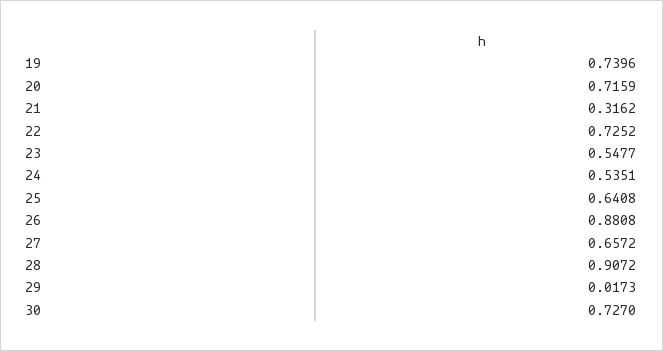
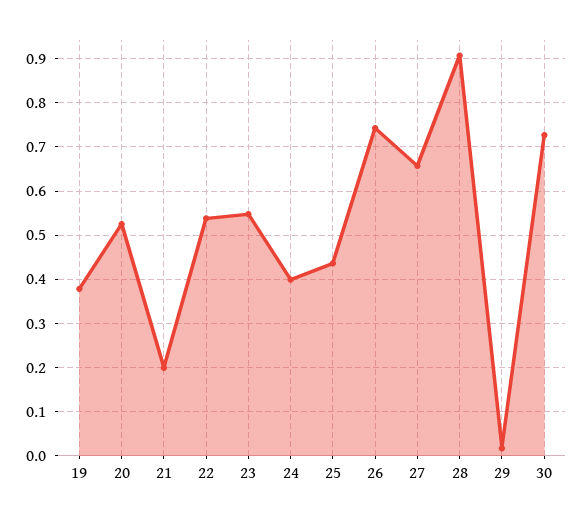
  {
-   "19": 0.7396,
+   "19": 0.38,
-   "20": 0.7159,
+   "20": 0.52,
-   "21": 0.3162,
+   "21": 0.2,
-   "22": 0.7252,
+   "22": 0.54,
    "23": 0.5477,
-   "24": 0.5351,
+   "24": 0.4,
-   "25": 0.6408,
+   "25": 0.44,
-   "26": 0.8808,
+   "26": 0.74,
    "27": 0.6572,
    "28": 0.9072,
    "29": 0.0173,
    "30": 0.727
  }

